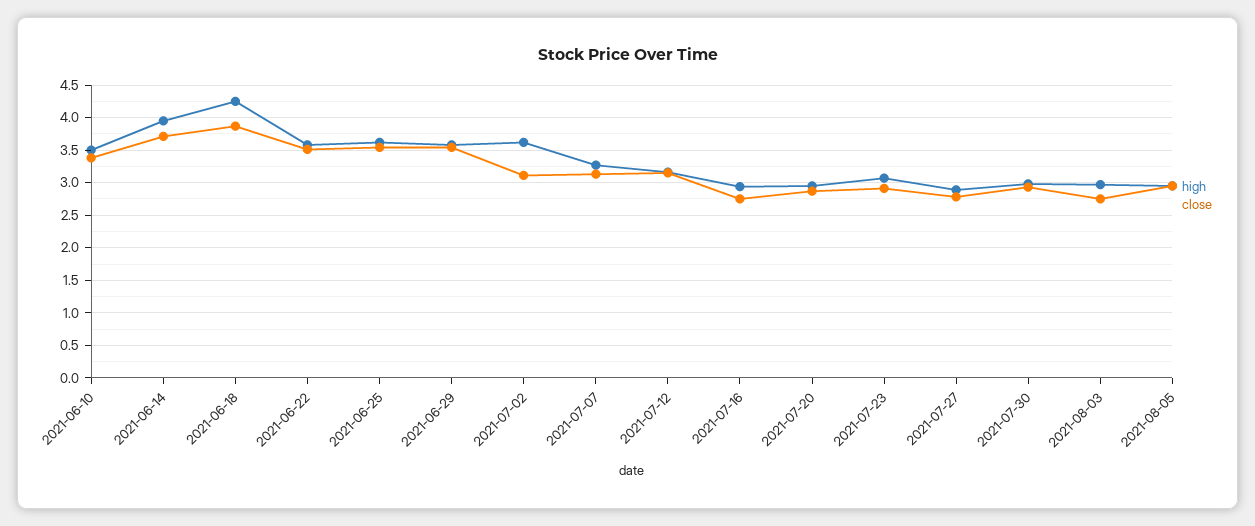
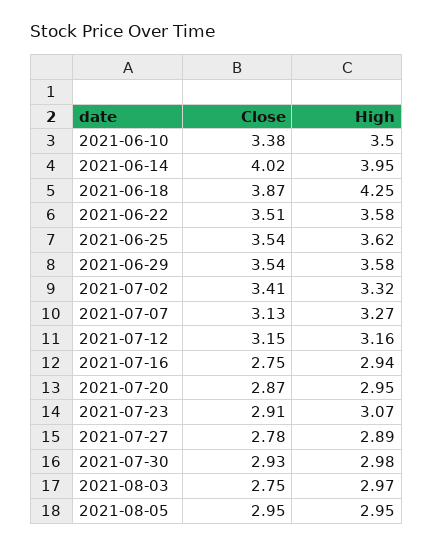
  {
    "high": {
      "2021-06-10": 3.5,
      "2021-06-14": 3.95,
      "2021-06-18": 4.25,
      "2021-06-22": 3.58,
      "2021-06-25": 3.62,
      "2021-06-29": 3.58,
-     "2021-07-02": 3.6,
+     "2021-07-02": 3.32,
      "2021-07-07": 3.27,
      "2021-07-12": 3.16,
      "2021-07-16": 2.94,
      "2021-07-20": 2.95,
      "2021-07-23": 3.07,
      "2021-07-27": 2.89,
      "2021-07-30": 2.98,
      "2021-08-03": 2.97,
      "2021-08-05": 2.95
    },
    "close": {
      "2021-06-10": 3.38,
-     "2021-06-14": 3.7,
+     "2021-06-14": 4.02,
      "2021-06-18": 3.87,
      "2021-06-22": 3.51,
      "2021-06-25": 3.54,
      "2021-06-29": 3.54,
-     "2021-07-02": 3.1,
+     "2021-07-02": 3.41,
      "2021-07-07": 3.13,
      "2021-07-12": 3.15,
      "2021-07-16": 2.75,
      "2021-07-20": 2.87,
      "2021-07-23": 2.91,
      "2021-07-27": 2.78,
      "2021-07-30": 2.93,
      "2021-08-03": 2.75,
      "2021-08-05": 2.95
    }
  }

